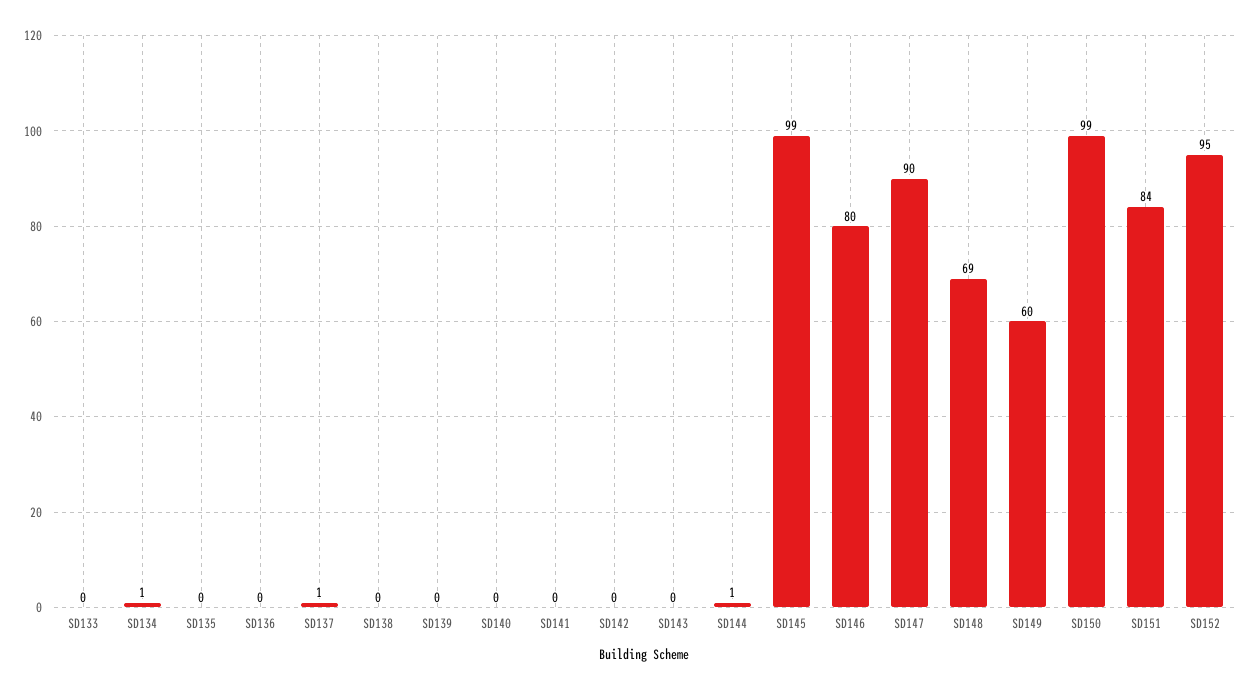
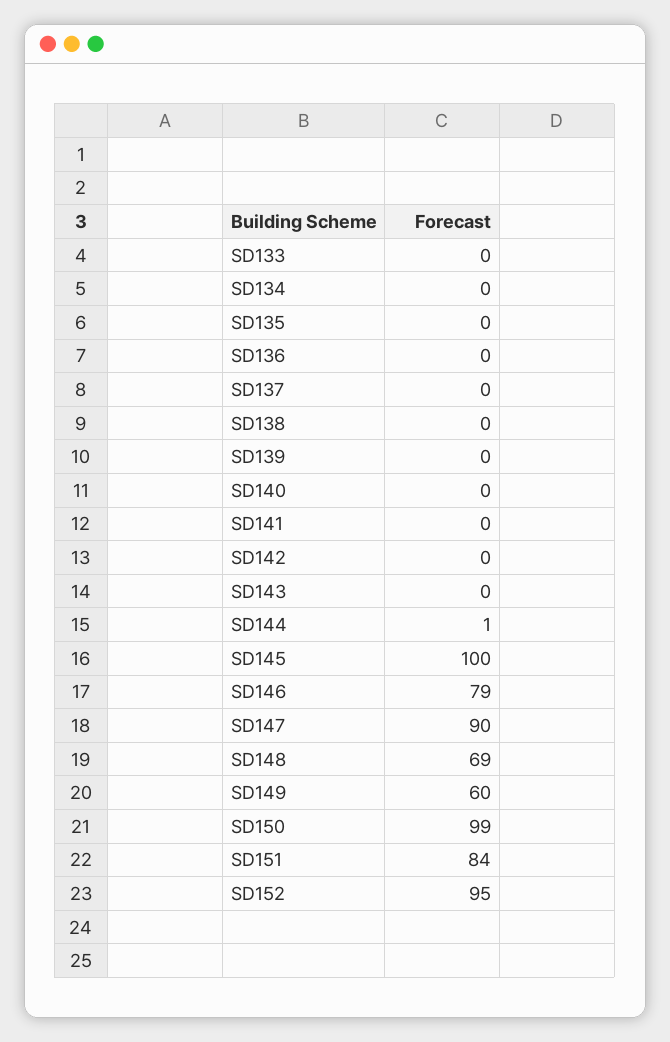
  {
    "SD133": 0,
-   "SD134": 1,
+   "SD134": 0,
    "SD135": 0,
    "SD136": 0,
-   "SD137": 1,
+   "SD137": 0,
    "SD138": 0,
    "SD139": 0,
    "SD140": 0,
    "SD141": 0,
    "SD142": 0,
    "SD143": 0,
    "SD144": 1,
-   "SD145": 99,
+   "SD145": 100,
-   "SD146": 80,
+   "SD146": 79,
    "SD147": 90,
    "SD148": 69,
    "SD149": 60,
    "SD150": 99,
    "SD151": 84,
    "SD152": 95
  }

